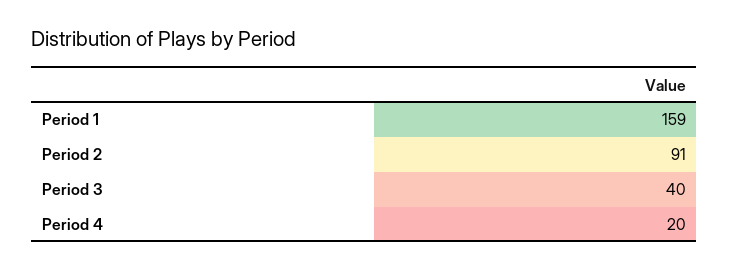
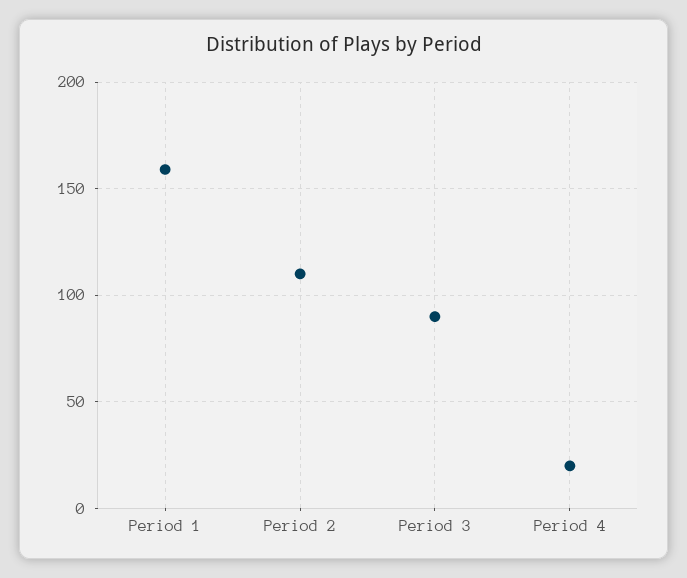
  {
    "Period 1": 159,
-   "Period 2": 91,
+   "Period 2": 110,
-   "Period 3": 40,
+   "Period 3": 90,
    "Period 4": 20
  }

